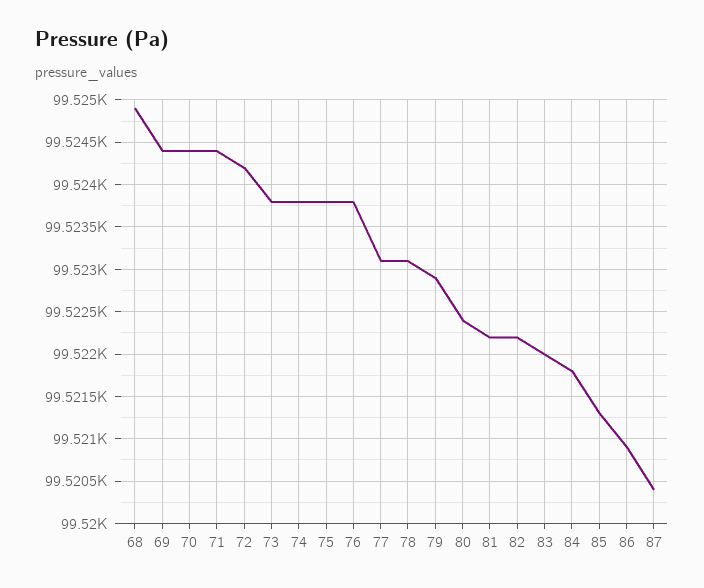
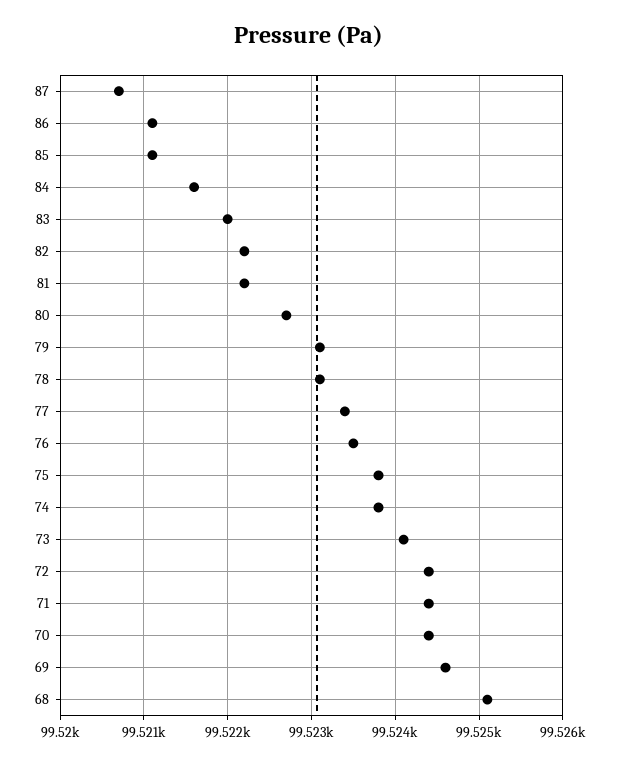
  {
-   "68": 99524.9,
+   "68": 99525.1,
-   "69": 99524.4,
+   "69": 99524.6,
    "70": 99524.4,
    "71": 99524.4,
-   "72": 99524.2,
+   "72": 99524.4,
-   "73": 99523.8,
+   "73": 99524.1,
    "74": 99523.8,
    "75": 99523.8,
-   "76": 99523.8,
+   "76": 99523.5,
-   "77": 99523.1,
+   "77": 99523.4,
    "78": 99523.1,
-   "79": 99522.9,
+   "79": 99523.1,
-   "80": 99522.4,
+   "80": 99522.7,
    "81": 99522.2,
    "82": 99522.2,
    "83": 99522,
-   "84": 99521.8,
+   "84": 99521.6,
-   "85": 99521.3,
+   "85": 99521.1,
-   "86": 99520.9,
+   "86": 99521.1,
-   "87": 99520.4
+   "87": 99520.7
  }

